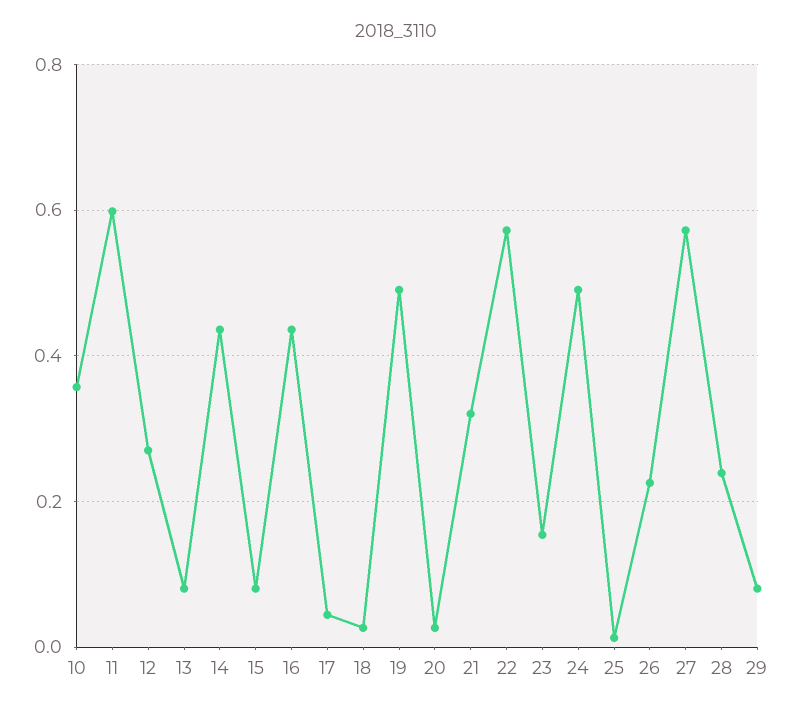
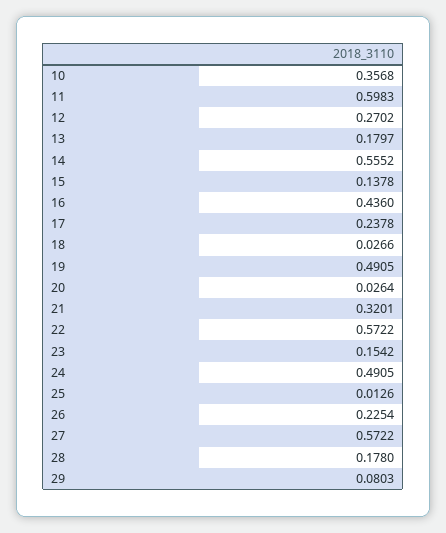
  {
    "10": 0.3568,
    "11": 0.5983,
    "12": 0.2702,
-   "13": 0.08,
+   "13": 0.1797,
-   "14": 0.44,
+   "14": 0.5552,
-   "15": 0.08,
+   "15": 0.1378,
    "16": 0.436,
-   "17": 0.04,
+   "17": 0.2378,
    "18": 0.0266,
    "19": 0.4905,
    "20": 0.0264,
    "21": 0.3201,
    "22": 0.5722,
    "23": 0.1542,
    "24": 0.4905,
    "25": 0.0126,
    "26": 0.2254,
    "27": 0.5722,
-   "28": 0.24,
+   "28": 0.178,
    "29": 0.0803
  }

